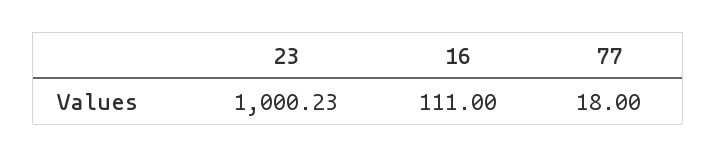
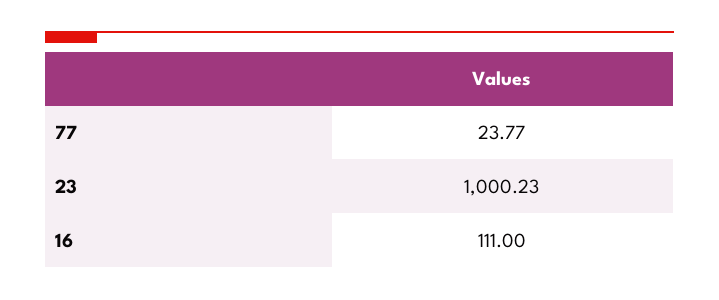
  {
    "23": 1000.23,
    "16": 111,
-   "77": 18
+   "77": 23.77
  }

